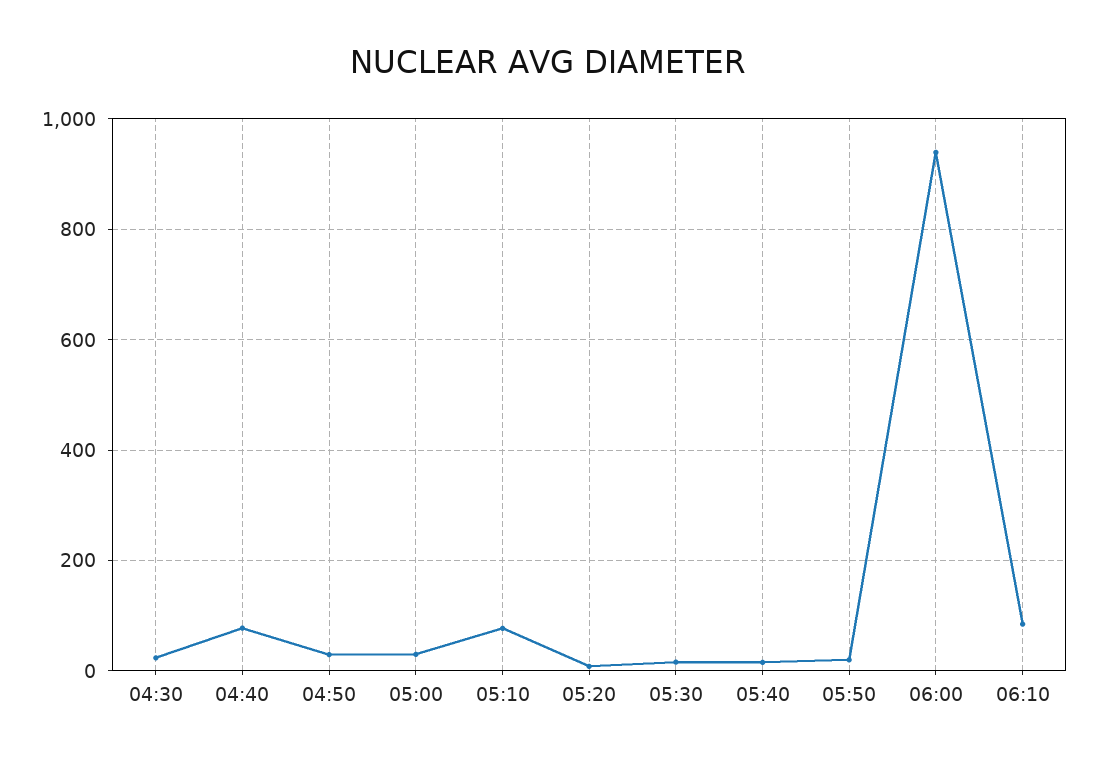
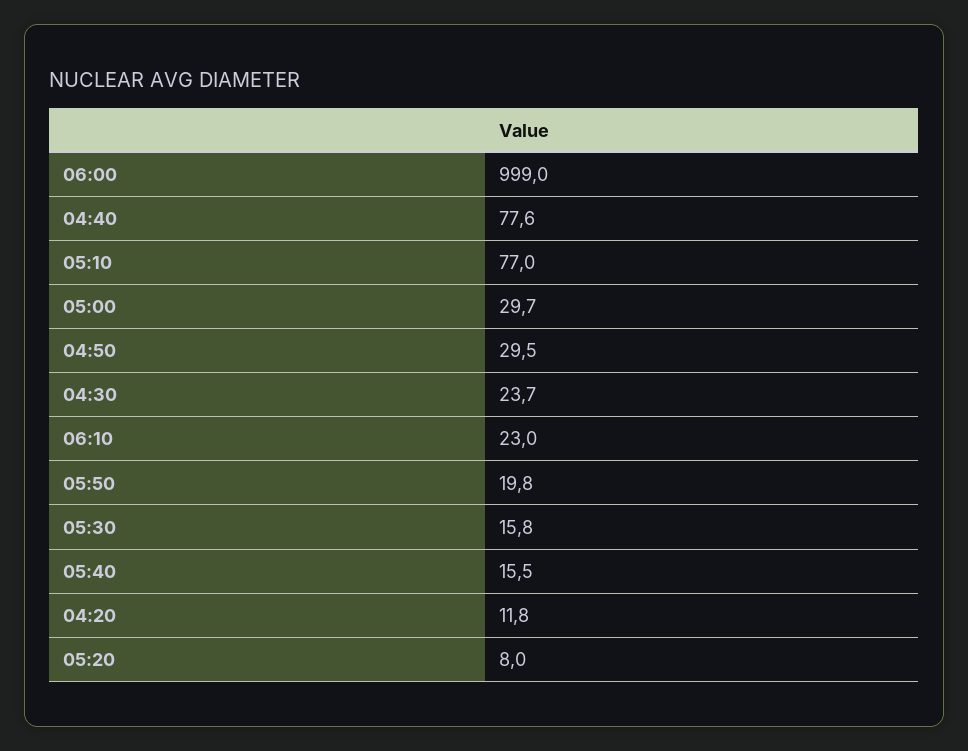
  {
    "04:30": 23.7,
    "04:40": 77.6,
    "04:50": 29.5,
    "05:00": 29.7,
    "05:10": 77,
    "05:20": 8,
    "05:30": 15.8,
    "05:40": 15.5,
    "05:50": 19.8,
-   "06:00": 940,
+   "06:00": 999,
-   "06:10": 80
+   "06:10": 23,
+   "04:20": 11.8
  }

